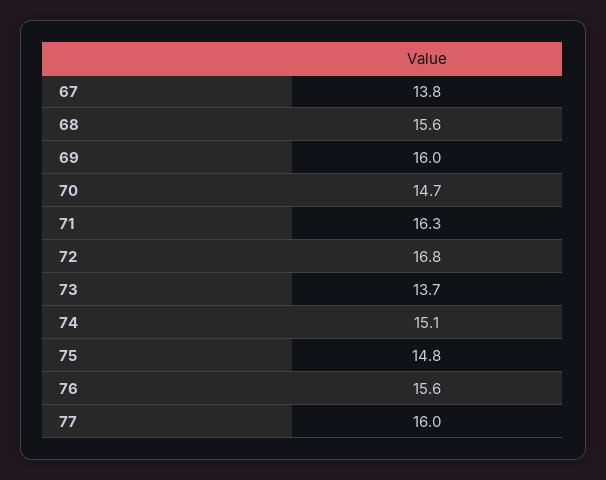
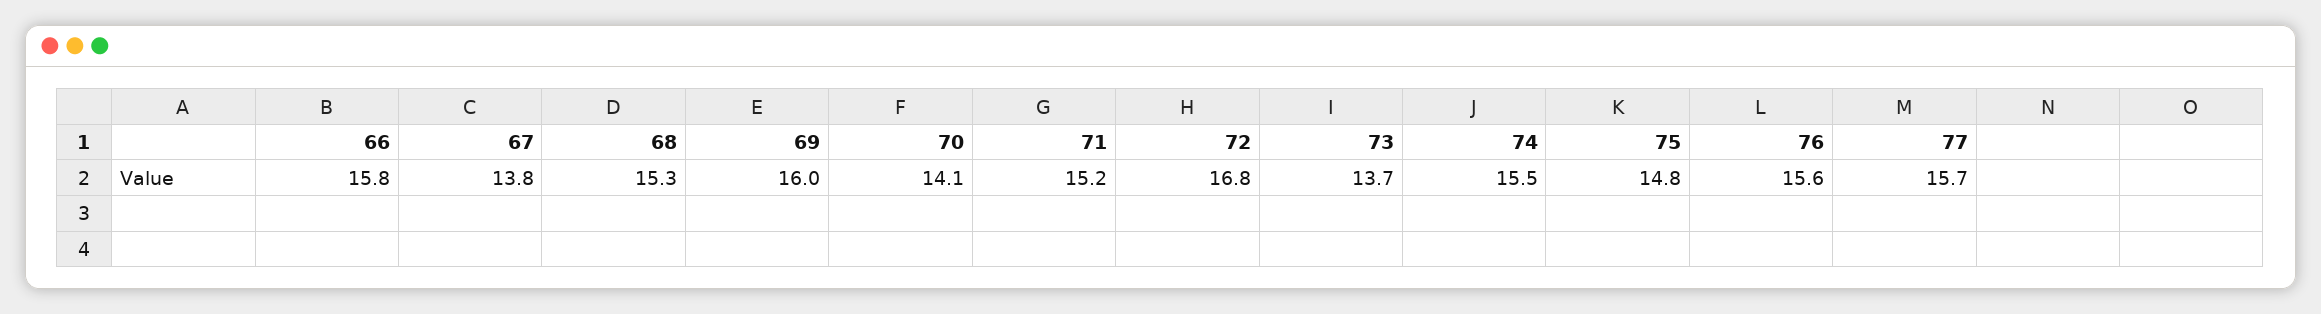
  {
    "67": 13.8,
-   "68": 15.6,
+   "68": 15.3,
    "69": 16,
-   "70": 14.7,
+   "70": 14.1,
-   "71": 16.3,
+   "71": 15.2,
    "72": 16.8,
    "73": 13.7,
-   "74": 15.1,
+   "74": 15.5,
    "75": 14.8,
    "76": 15.6,
-   "77": 16
+   "77": 15.7,
+   "66": 15.8
  }

